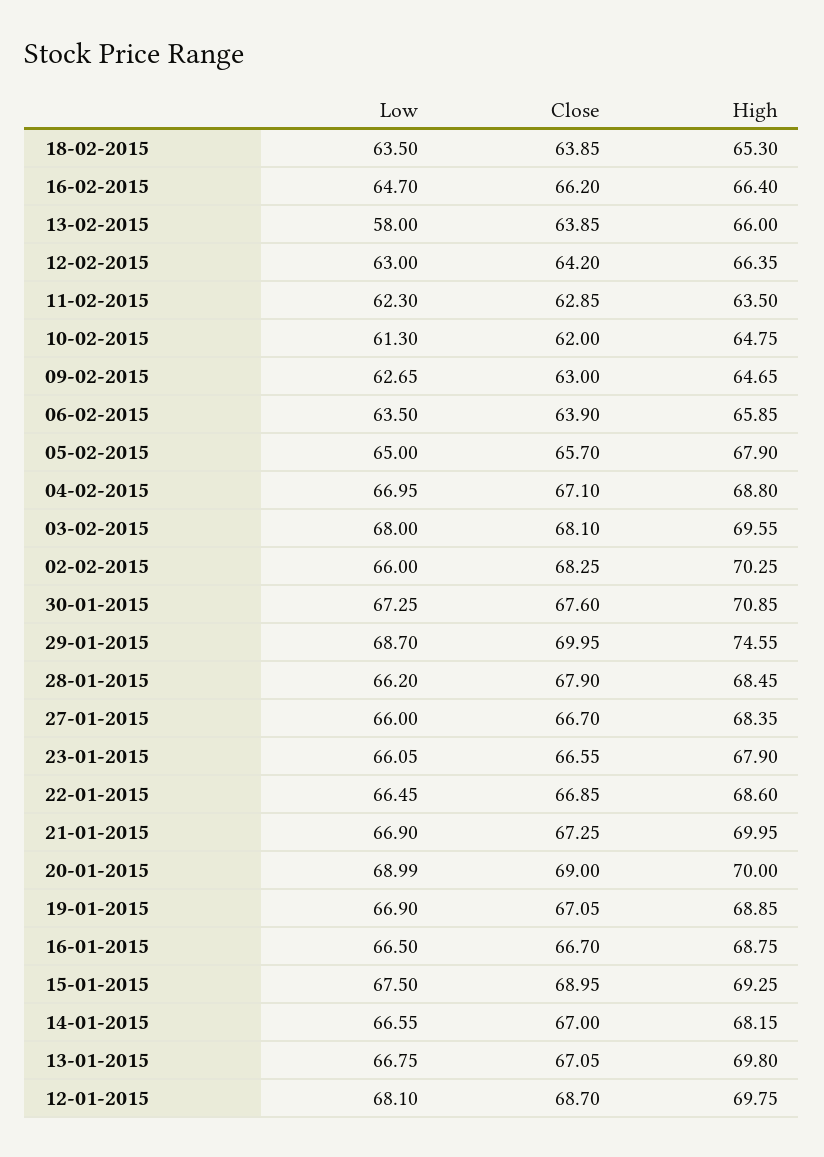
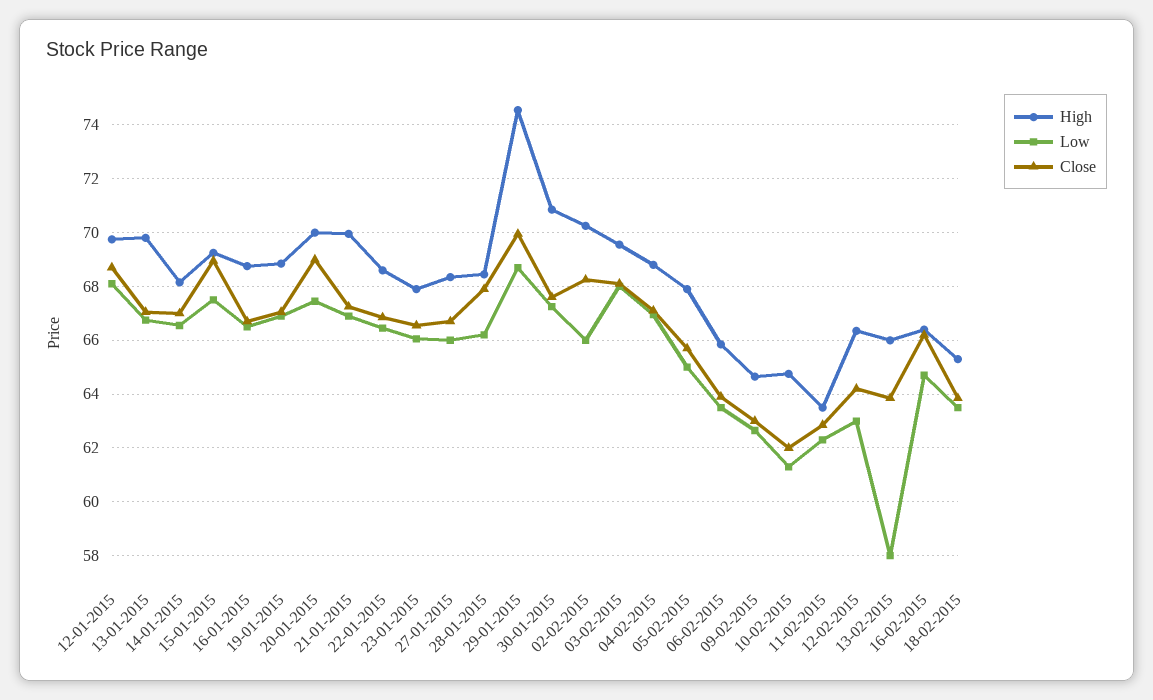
  {
    "Low": {
      "18-02-2015": 63.5,
      "16-02-2015": 64.7,
      "13-02-2015": 58,
      "12-02-2015": 63,
      "11-02-2015": 62.3,
      "10-02-2015": 61.3,
      "09-02-2015": 62.65,
      "06-02-2015": 63.5,
      "05-02-2015": 65,
      "04-02-2015": 66.95,
      "03-02-2015": 68,
      "02-02-2015": 66,
      "30-01-2015": 67.25,
      "29-01-2015": 68.7,
      "28-01-2015": 66.2,
      "27-01-2015": 66,
      "23-01-2015": 66.05,
      "22-01-2015": 66.45,
      "21-01-2015": 66.9,
-     "20-01-2015": 68.99,
+     "20-01-2015": 67.5,
      "19-01-2015": 66.9,
      "16-01-2015": 66.5,
      "15-01-2015": 67.5,
      "14-01-2015": 66.55,
      "13-01-2015": 66.75,
      "12-01-2015": 68.1
    },
    "Close": {
      "18-02-2015": 63.85,
      "16-02-2015": 66.2,
      "13-02-2015": 63.85,
      "12-02-2015": 64.2,
      "11-02-2015": 62.85,
      "10-02-2015": 62,
      "09-02-2015": 63,
      "06-02-2015": 63.9,
      "05-02-2015": 65.7,
      "04-02-2015": 67.1,
      "03-02-2015": 68.1,
      "02-02-2015": 68.25,
      "30-01-2015": 67.6,
      "29-01-2015": 69.95,
      "28-01-2015": 67.9,
      "27-01-2015": 66.7,
      "23-01-2015": 66.55,
      "22-01-2015": 66.85,
      "21-01-2015": 67.25,
      "20-01-2015": 69,
      "19-01-2015": 67.05,
      "16-01-2015": 66.7,
      "15-01-2015": 68.95,
      "14-01-2015": 67,
      "13-01-2015": 67.05,
      "12-01-2015": 68.7
    },
    "High": {
      "18-02-2015": 65.3,
      "16-02-2015": 66.4,
      "13-02-2015": 66,
      "12-02-2015": 66.35,
      "11-02-2015": 63.5,
      "10-02-2015": 64.75,
      "09-02-2015": 64.65,
      "06-02-2015": 65.85,
      "05-02-2015": 67.9,
      "04-02-2015": 68.8,
      "03-02-2015": 69.55,
      "02-02-2015": 70.25,
      "30-01-2015": 70.85,
      "29-01-2015": 74.55,
      "28-01-2015": 68.45,
      "27-01-2015": 68.35,
      "23-01-2015": 67.9,
      "22-01-2015": 68.6,
      "21-01-2015": 69.95,
      "20-01-2015": 70,
      "19-01-2015": 68.85,
      "16-01-2015": 68.75,
      "15-01-2015": 69.25,
      "14-01-2015": 68.15,
      "13-01-2015": 69.8,
      "12-01-2015": 69.75
    }
  }

